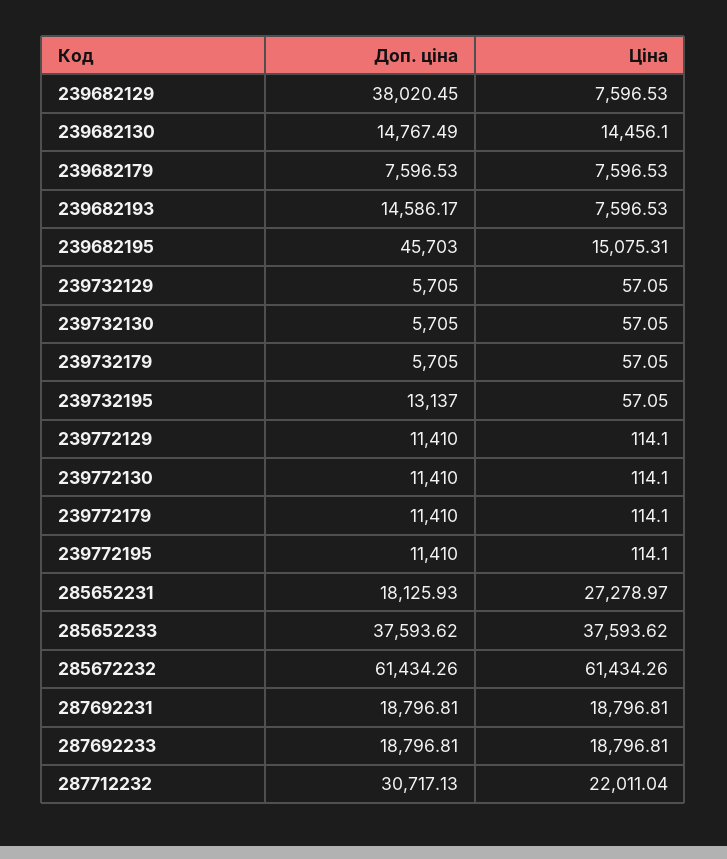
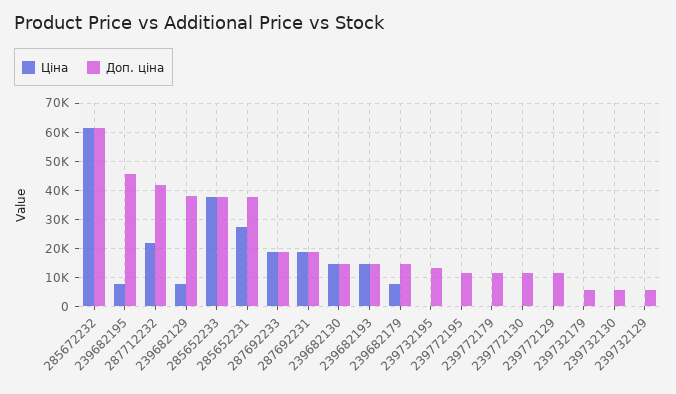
  {
    "Доп. ціна": {
      "239682129": 38020.45,
      "239682130": 14767.49,
-     "239682179": 7596.53,
+     "239682179": 15000,
      "239682193": 14586.17,
      "239682195": 45703,
      "239732129": 5705,
      "239732130": 5705,
      "239732179": 5705,
      "239732195": 13137,
      "239772129": 11410,
      "239772130": 11410,
      "239772179": 11410,
      "239772195": 11410,
-     "285652231": 18125.93,
+     "285652231": 37500,
      "285652233": 37593.62,
      "285672232": 61434.26,
      "287692231": 18796.81,
      "287692233": 18796.81,
-     "287712232": 30717.13
+     "287712232": 42500
    },
    "Ціна": {
      "239682129": 7596.53,
      "239682130": 14456.1,
      "239682179": 7596.53,
-     "239682193": 7596.53,
+     "239682193": 15000,
-     "239682195": 15075.31,
+     "239682195": 7500,
      "239732129": 57.05,
      "239732130": 57.05,
      "239732179": 57.05,
      "239732195": 57.05,
      "239772129": 114.1,
      "239772130": 114.1,
      "239772179": 114.1,
      "239772195": 114.1,
      "285652231": 27278.97,
      "285652233": 37593.62,
      "285672232": 61434.26,
      "287692231": 18796.81,
      "287692233": 18796.81,
      "287712232": 22011.04
    }
  }

